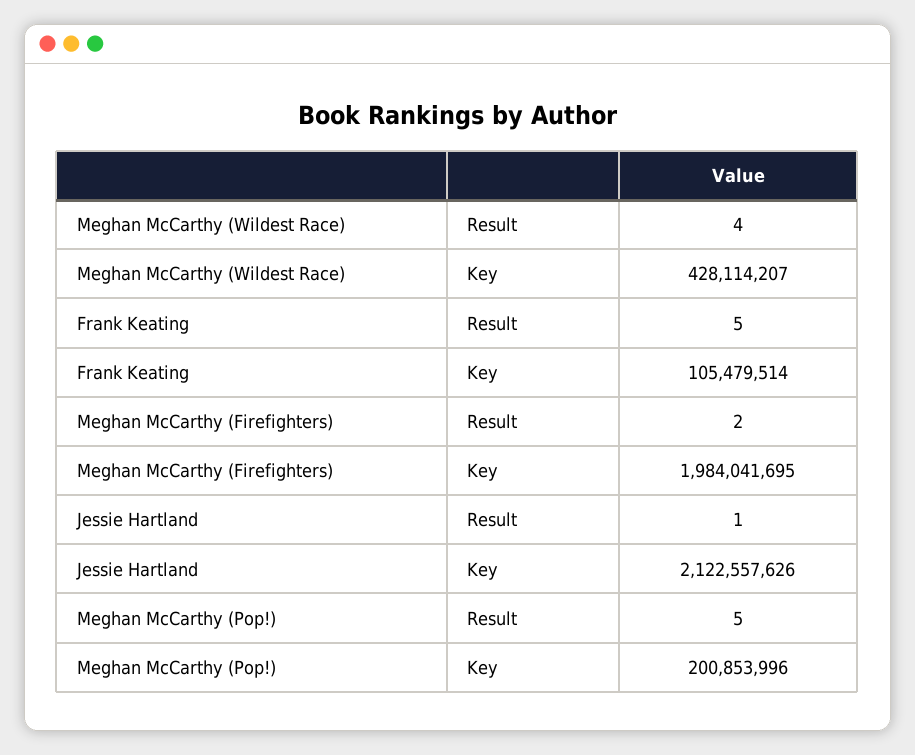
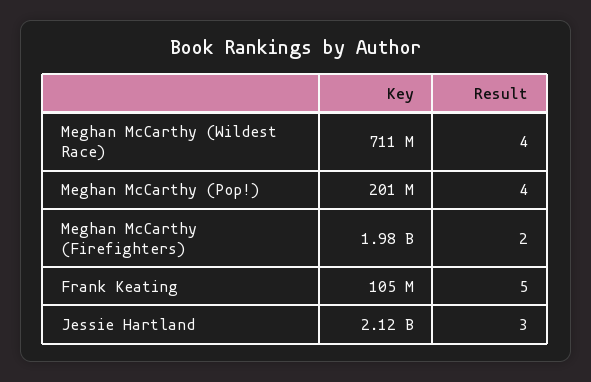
  {
    "Meghan McCarthy (Wildest Race)": {
      "Result": 4,
-     "Key": 428114207
+     "Key": 711000000
    },
    "Frank Keating": {
      "Result": 5,
      "Key": 105479514
    },
    "Meghan McCarthy (Firefighters)": {
      "Result": 2,
      "Key": 1984041695
    },
    "Jessie Hartland": {
-     "Result": 1,
+     "Result": 3,
      "Key": 2122557626
    },
    "Meghan McCarthy (Pop!)": {
-     "Result": 5,
+     "Result": 4,
      "Key": 200853996
    }
  }

